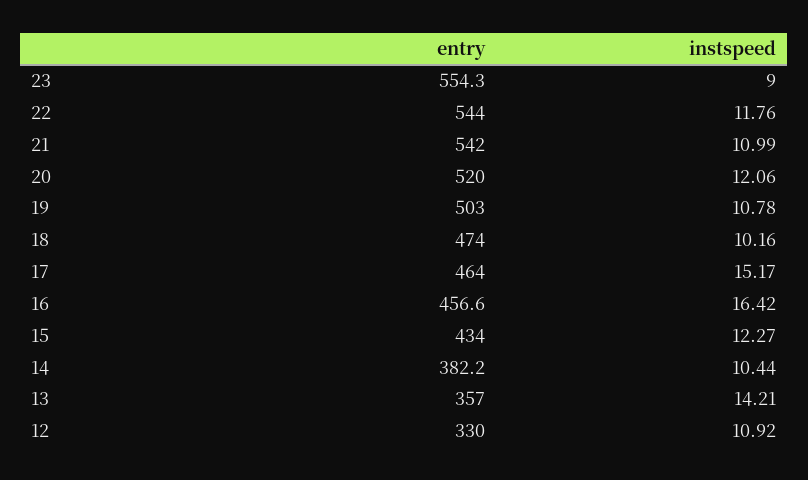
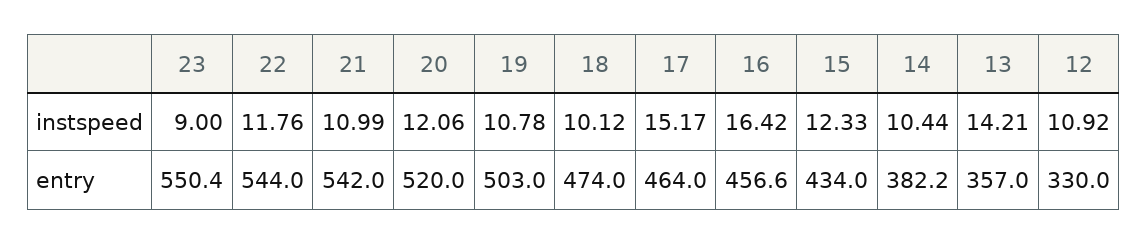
  {
    "entry": {
-     "23": 554.3,
+     "23": 550.4,
      "22": 544,
      "21": 542,
      "20": 520,
      "19": 503,
      "18": 474,
      "17": 464,
      "16": 456.6,
      "15": 434,
      "14": 382.2,
      "13": 357,
      "12": 330
    },
    "instspeed": {
      "23": 9,
      "22": 11.76,
      "21": 10.99,
      "20": 12.06,
      "19": 10.78,
-     "18": 10.16,
+     "18": 10.12,
      "17": 15.17,
      "16": 16.42,
-     "15": 12.27,
+     "15": 12.33,
      "14": 10.44,
      "13": 14.21,
      "12": 10.92
    }
  }

